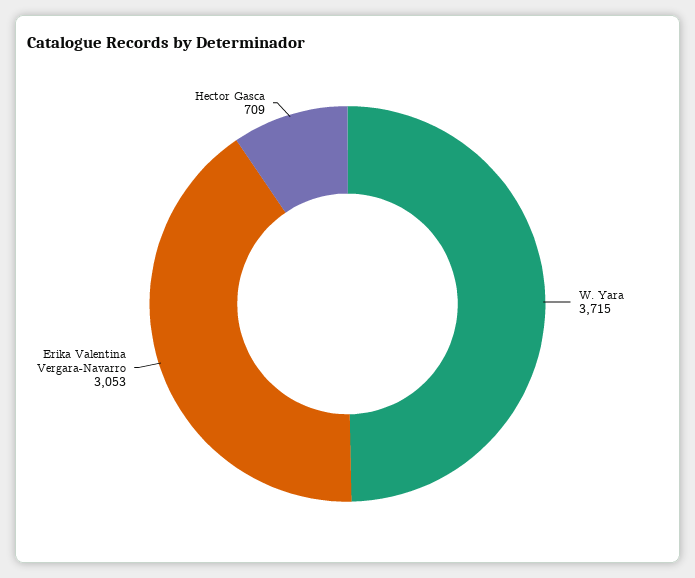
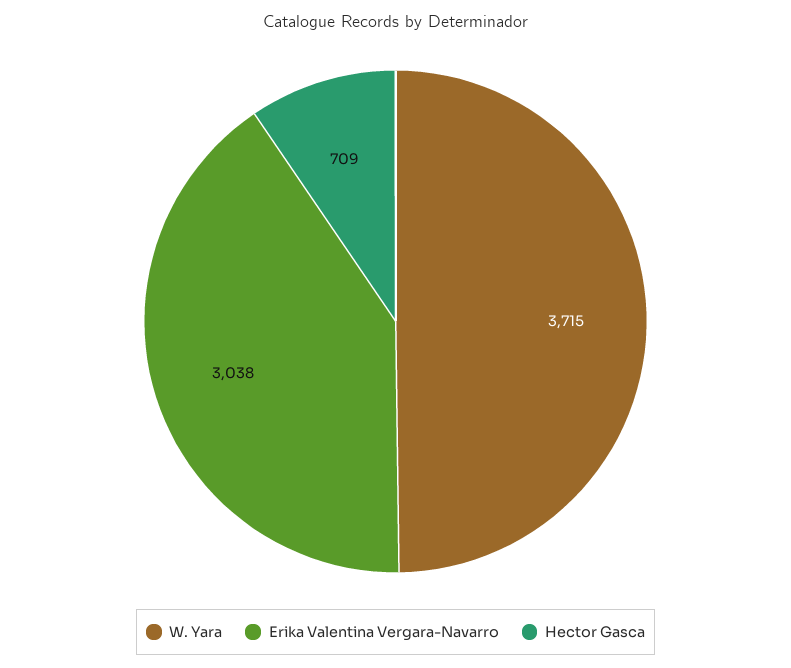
  {
    "W. Yara": 3715,
-   "Erika Valentina Vergara-Navarro": 3053,
+   "Erika Valentina Vergara-Navarro": 3038,
    "Hector Gasca": 709
  }

